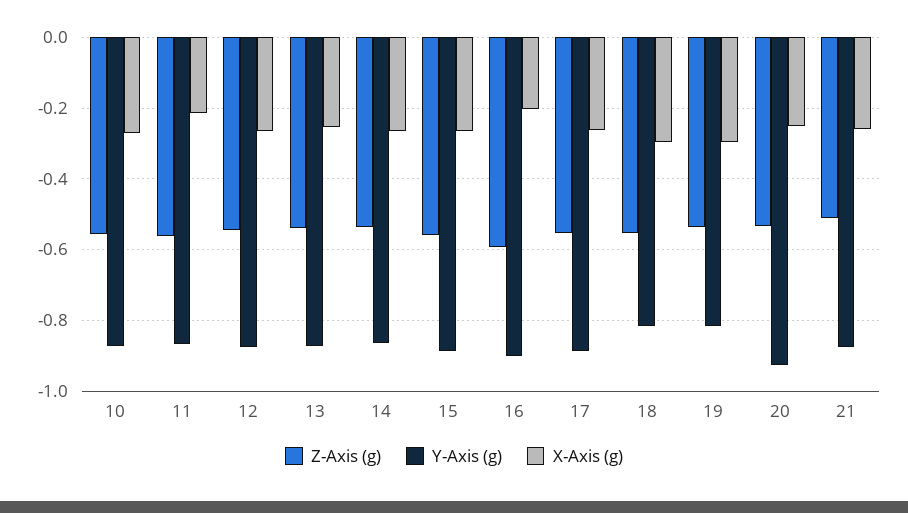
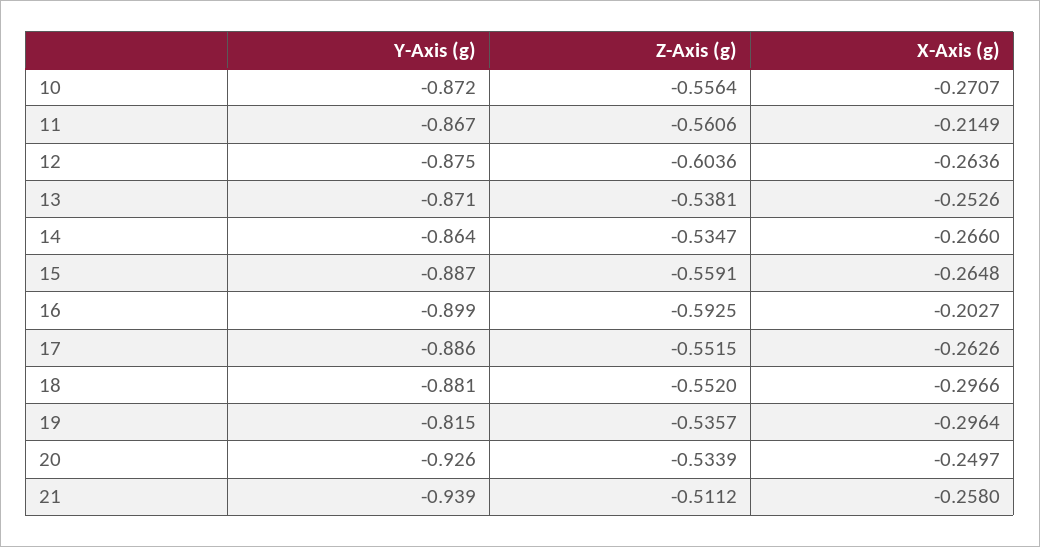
  {
    "Z-Axis (g)": {
      "10": -0.5564,
      "11": -0.5606,
-     "12": -0.54,
+     "12": -0.6036,
      "13": -0.5381,
      "14": -0.5347,
      "15": -0.5591,
      "16": -0.5925,
      "17": -0.5515,
      "18": -0.552,
      "19": -0.5357,
      "20": -0.5339,
      "21": -0.5112
    },
    "Y-Axis (g)": {
      "10": -0.872,
      "11": -0.867,
      "12": -0.875,
      "13": -0.871,
      "14": -0.864,
      "15": -0.887,
      "16": -0.899,
      "17": -0.886,
-     "18": -0.82,
+     "18": -0.881,
      "19": -0.815,
      "20": -0.926,
-     "21": -0.88
+     "21": -0.939
    },
    "X-Axis (g)": {
      "10": -0.2707,
      "11": -0.2149,
      "12": -0.2636,
      "13": -0.2526,
      "14": -0.266,
      "15": -0.2648,
      "16": -0.2027,
      "17": -0.2626,
      "18": -0.2966,
      "19": -0.2964,
      "20": -0.2497,
      "21": -0.258
    }
  }

